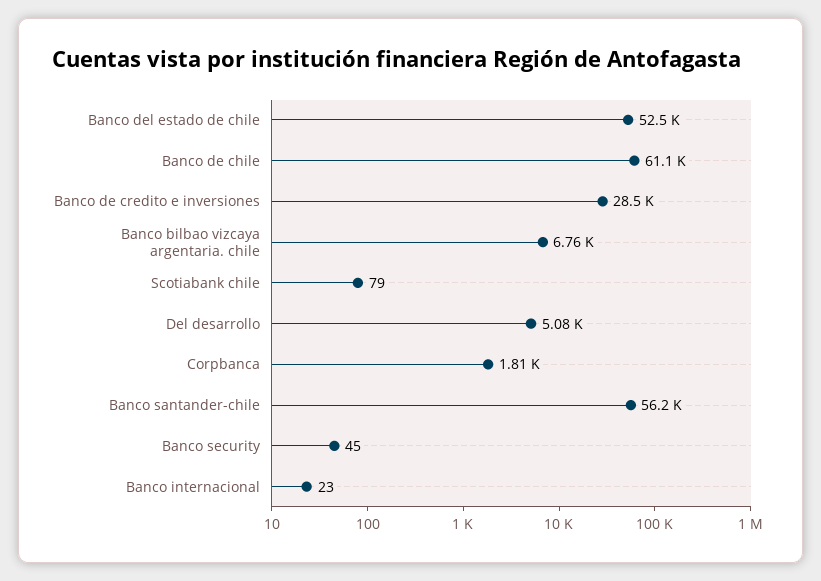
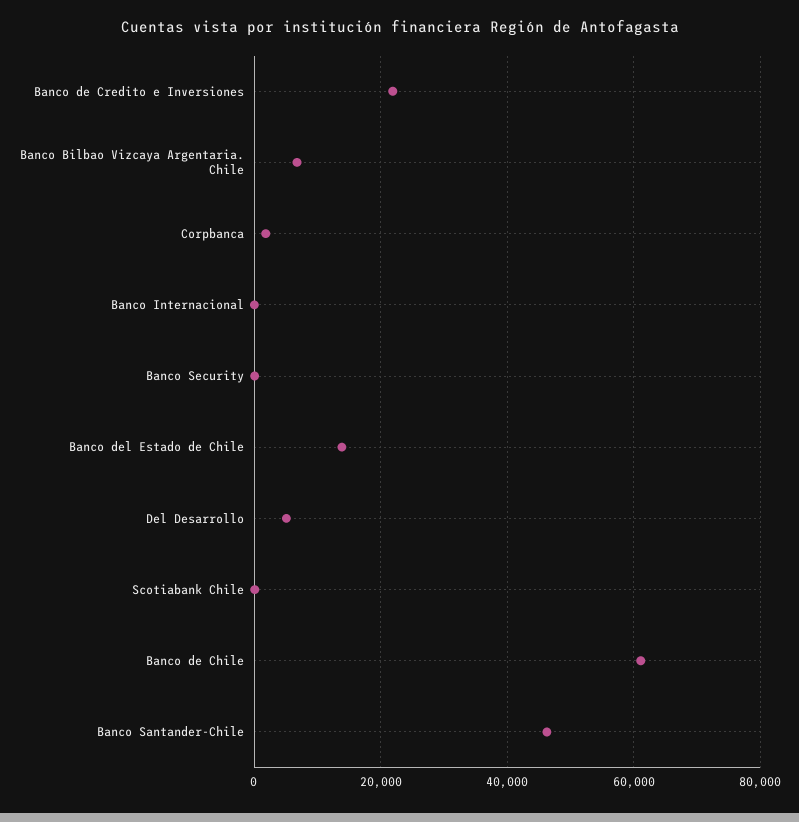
  {
-   "Banco del estado de chile": 52500,
+   "Banco del estado de chile": 14000,
    "Banco de chile": 61100,
-   "Banco de credito e inversiones": 28500,
+   "Banco de credito e inversiones": 22000,
    "Banco bilbao vizcaya argentaria. chile": 6760,
    "Scotiabank chile": 79,
    "Del desarrollo": 5080,
    "Corpbanca": 1810,
-   "Banco santander-chile": 56200,
+   "Banco santander-chile": 46000,
    "Banco security": 45,
    "Banco internacional": 23
  }

